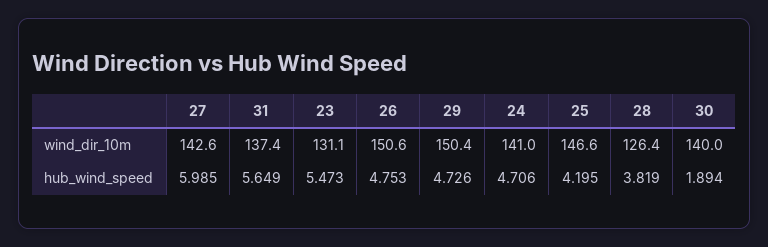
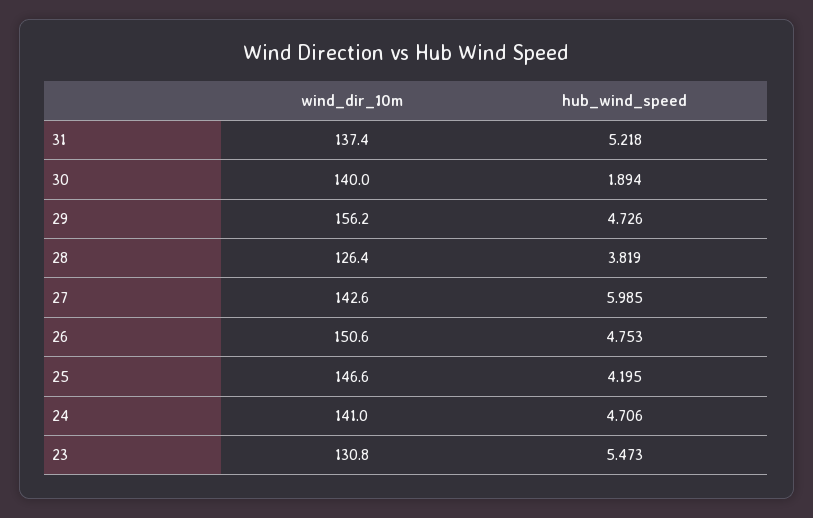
  {
    "27": {
      "wind_dir_10m": 142.6,
      "hub_wind_speed": 5.985
    },
    "31": {
      "wind_dir_10m": 137.4,
-     "hub_wind_speed": 5.649
+     "hub_wind_speed": 5.218
    },
    "23": {
-     "wind_dir_10m": 131.1,
+     "wind_dir_10m": 130.8,
      "hub_wind_speed": 5.473
    },
    "26": {
      "wind_dir_10m": 150.6,
      "hub_wind_speed": 4.753
    },
    "29": {
-     "wind_dir_10m": 150.4,
+     "wind_dir_10m": 156.2,
      "hub_wind_speed": 4.726
    },
    "24": {
      "wind_dir_10m": 141,
      "hub_wind_speed": 4.706
    },
    "25": {
      "wind_dir_10m": 146.6,
      "hub_wind_speed": 4.195
    },
    "28": {
      "wind_dir_10m": 126.4,
      "hub_wind_speed": 3.819
    },
    "30": {
      "wind_dir_10m": 140,
      "hub_wind_speed": 1.894
    }
  }

